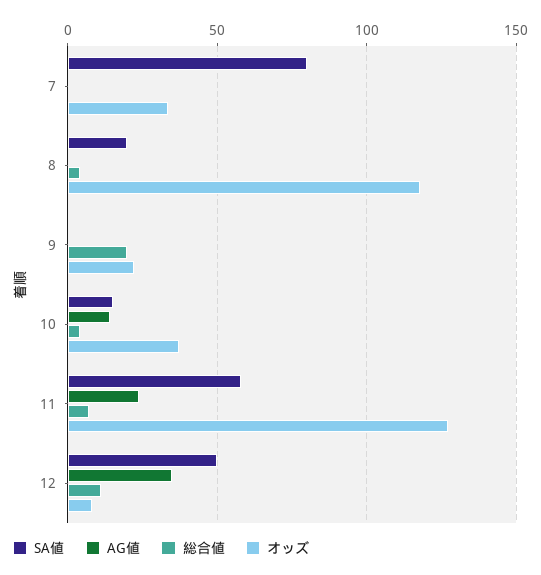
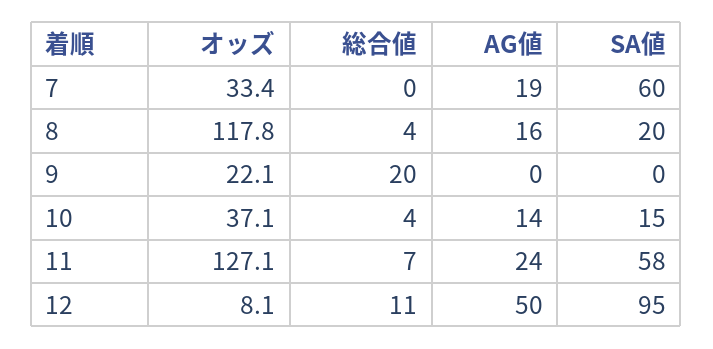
  {
    "SA値": {
-     "7": 80,
+     "7": 60,
      "8": 20,
      "9": 0,
      "10": 15,
      "11": 58,
-     "12": 50
+     "12": 95
    },
    "AG値": {
-     "7": 0,
+     "7": 19,
-     "8": 0,
+     "8": 16,
      "9": 0,
      "10": 14,
      "11": 24,
-     "12": 35
+     "12": 50
    },
    "総合値": {
      "7": 0,
      "8": 4,
      "9": 20,
      "10": 4,
      "11": 7,
      "12": 11
    },
    "オッズ": {
      "7": 33.4,
      "8": 117.8,
      "9": 22.1,
      "10": 37.1,
      "11": 127.1,
      "12": 8.1
    }
  }

